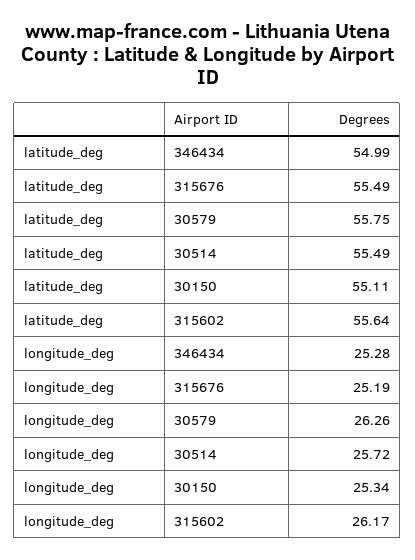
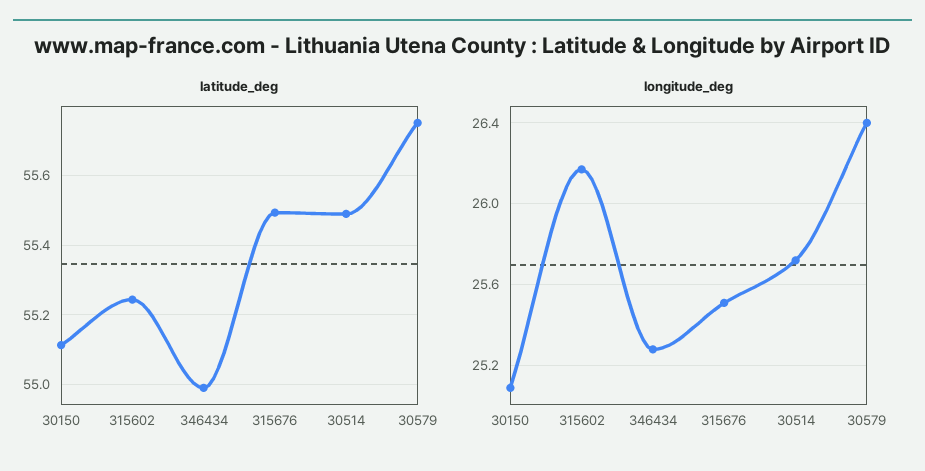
  {
    "latitude_deg": {
      "346434": 54.99,
      "315676": 55.49,
      "30579": 55.75,
      "30514": 55.49,
      "30150": 55.11,
-     "315602": 55.64
+     "315602": 55.24
    },
    "longitude_deg": {
      "346434": 25.28,
-     "315676": 25.19,
+     "315676": 25.5,
-     "30579": 26.26,
+     "30579": 26.4,
      "30514": 25.72,
-     "30150": 25.34,
+     "30150": 25.1,
      "315602": 26.17
    }
  }

